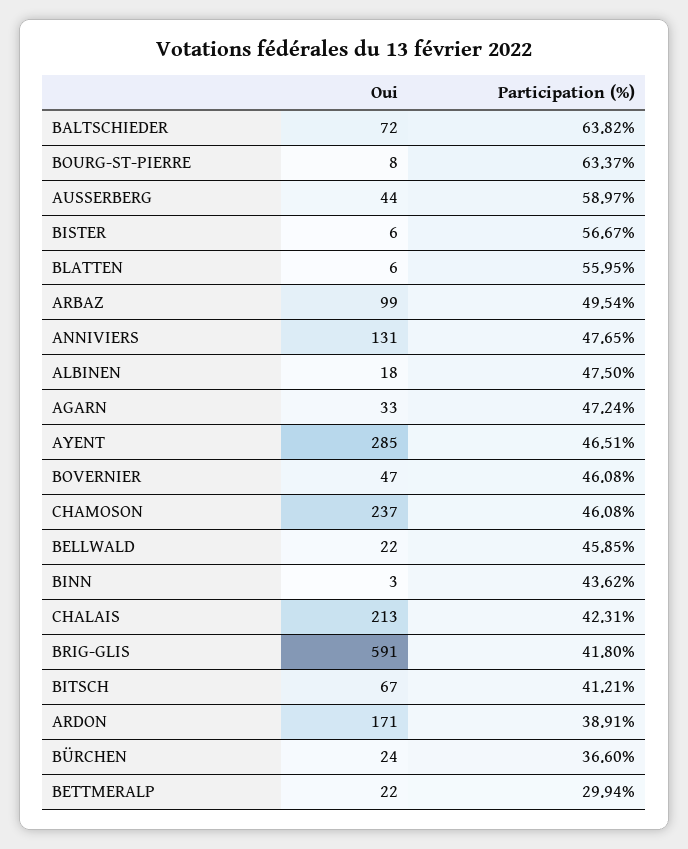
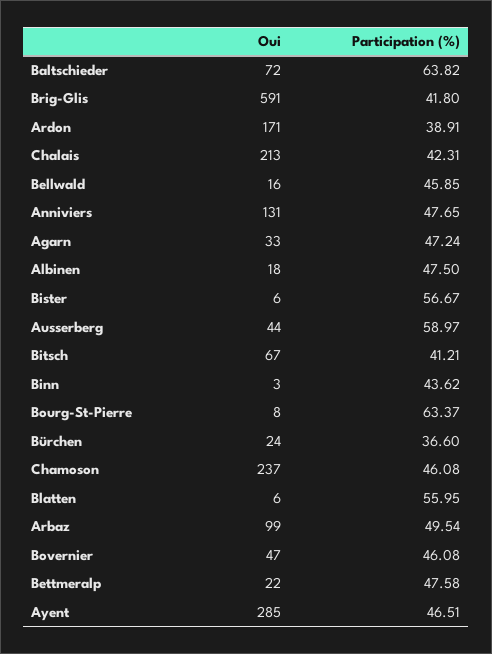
  {
    "Oui": {
      "BALTSCHIEDER": 72,
      "BOURG-ST-PIERRE": 8,
      "AUSSERBERG": 44,
      "BISTER": 6,
      "BLATTEN": 6,
      "ARBAZ": 99,
      "ANNIVIERS": 131,
      "ALBINEN": 18,
      "AGARN": 33,
      "AYENT": 285,
      "BOVERNIER": 47,
      "CHAMOSON": 237,
-     "BELLWALD": 22,
+     "BELLWALD": 16,
      "BINN": 3,
      "CHALAIS": 213,
      "BRIG-GLIS": 591,
      "BITSCH": 67,
      "ARDON": 171,
      "BÜRCHEN": 24,
      "BETTMERALP": 22
    },
    "Participation (%)": {
      "BALTSCHIEDER": 63.82,
      "BOURG-ST-PIERRE": 63.37,
      "AUSSERBERG": 58.97,
      "BISTER": 56.67,
      "BLATTEN": 55.95,
      "ARBAZ": 49.54,
      "ANNIVIERS": 47.65,
      "ALBINEN": 47.5,
      "AGARN": 47.24,
      "AYENT": 46.51,
      "BOVERNIER": 46.08,
      "CHAMOSON": 46.08,
      "BELLWALD": 45.85,
      "BINN": 43.62,
      "CHALAIS": 42.31,
      "BRIG-GLIS": 41.8,
      "BITSCH": 41.21,
      "ARDON": 38.91,
      "BÜRCHEN": 36.6,
-     "BETTMERALP": 29.94
+     "BETTMERALP": 47.58
    }
  }

